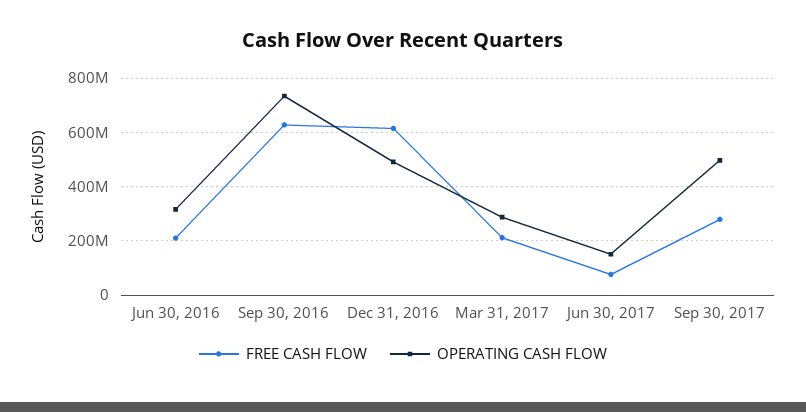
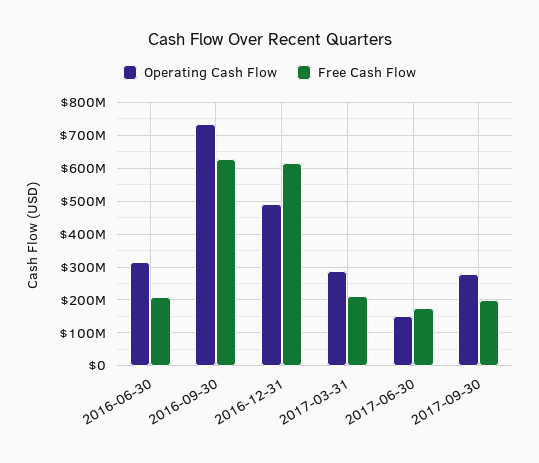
  {
    "FREE CASH FLOW": {
      "Jun 30, 2016": 220000000,
      "Sep 30, 2016": 620000000,
      "Dec 31, 2016": 620000000,
      "Mar 31, 2017": 220000000,
-     "Jun 30, 2017": 75000000,
+     "Jun 30, 2017": 180000000,
-     "Sep 30, 2017": 275000000
+     "Sep 30, 2017": 200000000
    },
    "OPERATING CASH FLOW": {
      "Jun 30, 2016": 320000000,
      "Sep 30, 2016": 740000000,
      "Dec 31, 2016": 500000000,
      "Mar 31, 2017": 280000000,
      "Jun 30, 2017": 160000000,
-     "Sep 30, 2017": 500000000
+     "Sep 30, 2017": 280000000
    }
  }

